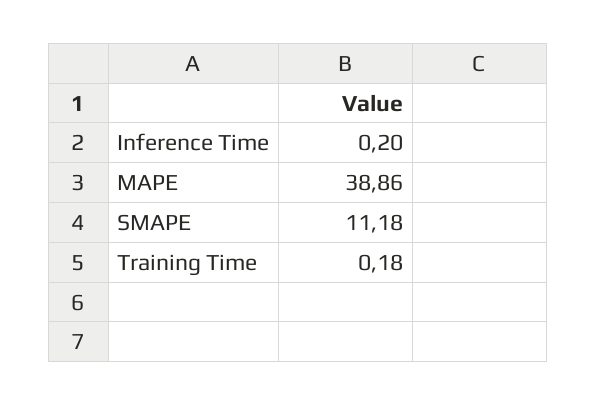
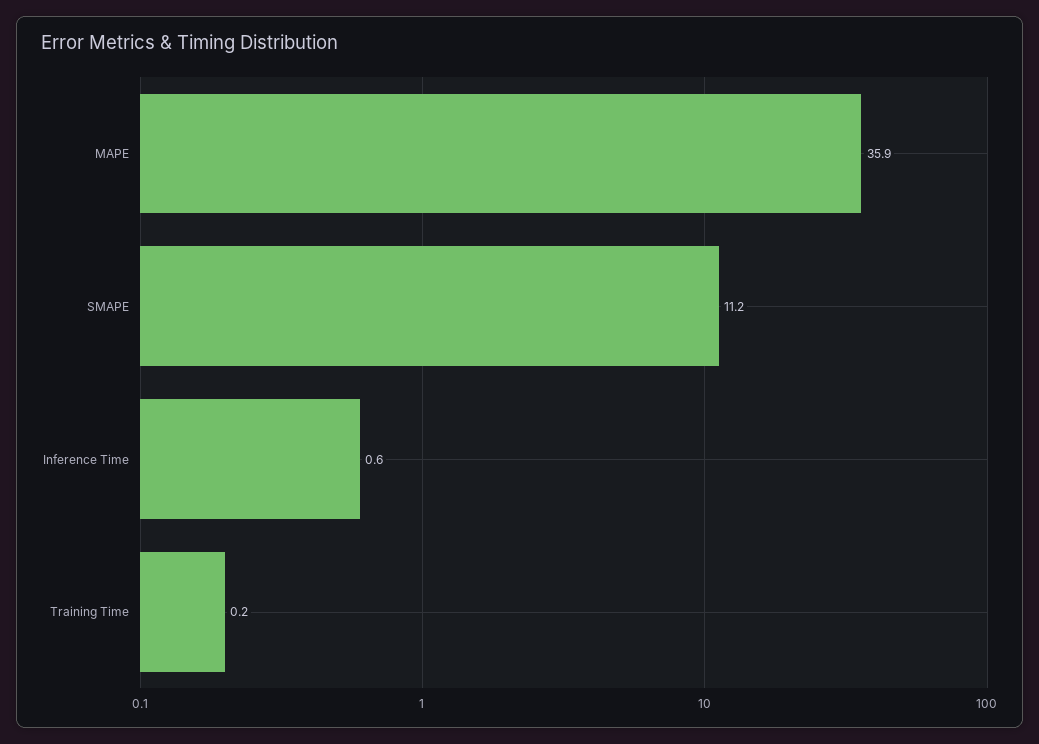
  {
-   "Inference Time": 0.2,
+   "Inference Time": 0.6,
-   "MAPE": 38.86,
+   "MAPE": 35.9,
    "SMAPE": 11.18,
    "Training Time": 0.18
  }

